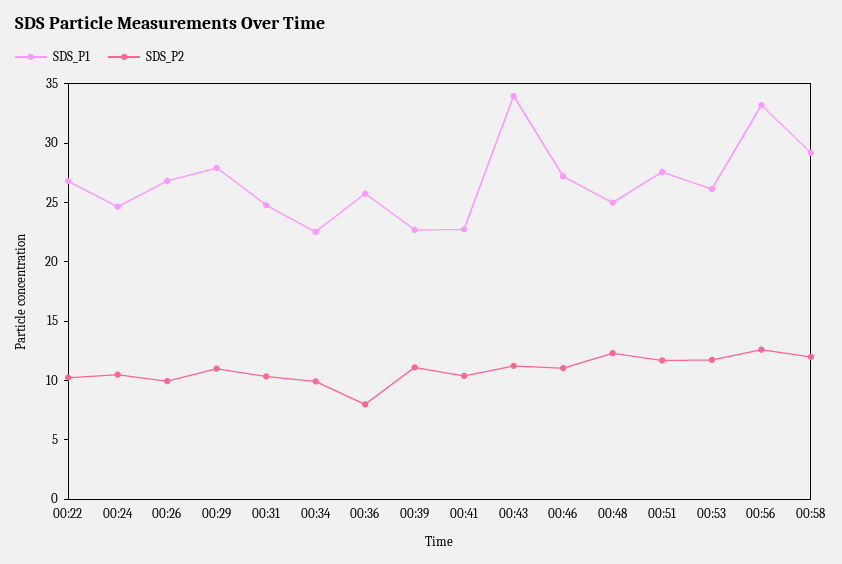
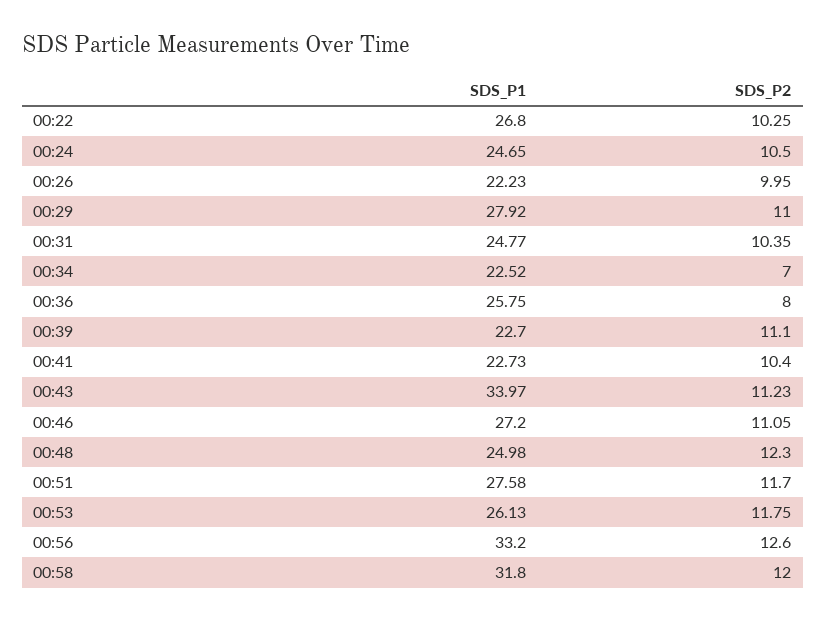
  {
    "SDS_P1": {
      "00:22": 26.8,
      "00:24": 24.65,
-     "00:26": 27,
+     "00:26": 22.23,
      "00:29": 27.92,
      "00:31": 24.77,
      "00:34": 22.52,
      "00:36": 25.75,
      "00:39": 22.7,
      "00:41": 22.73,
      "00:43": 33.97,
      "00:46": 27.2,
      "00:48": 24.98,
      "00:51": 27.58,
      "00:53": 26.13,
      "00:56": 33.2,
-     "00:58": 29
+     "00:58": 31.8
    },
    "SDS_P2": {
      "00:22": 10.25,
      "00:24": 10.5,
      "00:26": 9.95,
      "00:29": 11,
      "00:31": 10.35,
-     "00:34": 10,
+     "00:34": 7,
      "00:36": 8,
      "00:39": 11.1,
      "00:41": 10.4,
      "00:43": 11.23,
      "00:46": 11.05,
      "00:48": 12.3,
      "00:51": 11.7,
      "00:53": 11.75,
      "00:56": 12.6,
      "00:58": 12
    }
  }

